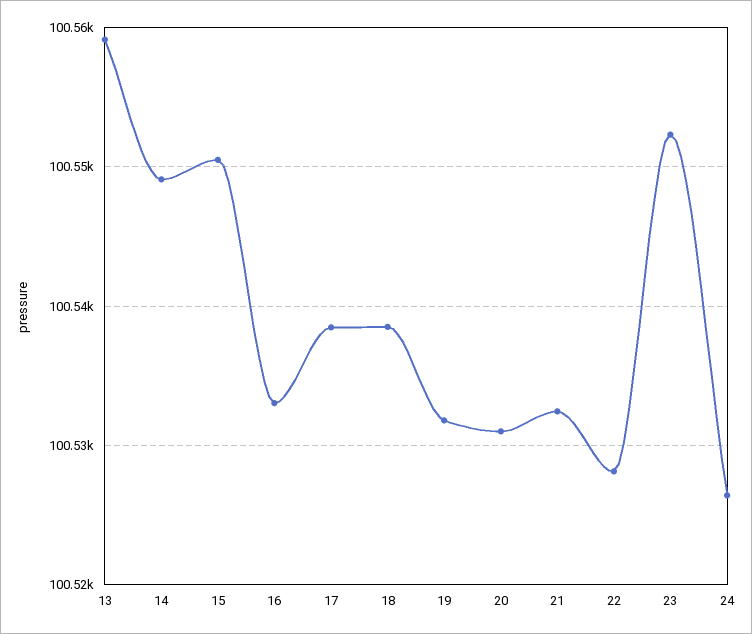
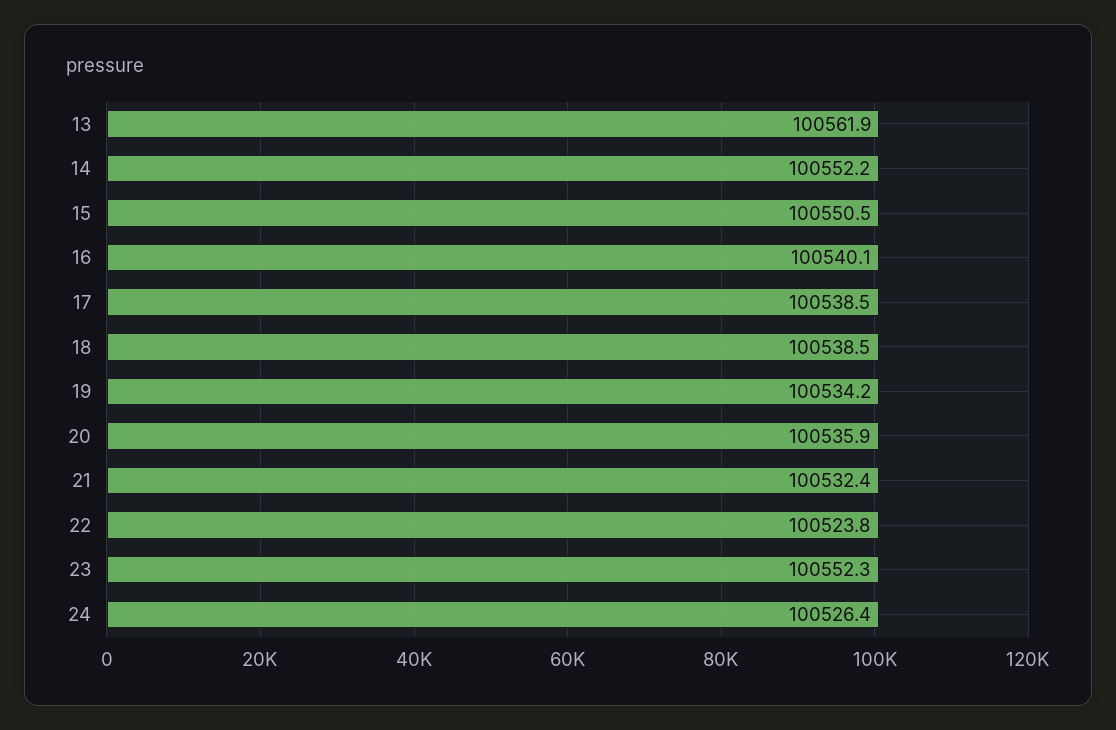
  {
-   "13": 100559,
+   "13": 100561.9,
-   "14": 100549,
+   "14": 100552.2,
    "15": 100550.5,
-   "16": 100533,
+   "16": 100540.1,
    "17": 100538.5,
    "18": 100538.5,
-   "19": 100532,
+   "19": 100534.2,
-   "20": 100531,
+   "20": 100535.9,
    "21": 100532.4,
-   "22": 100528,
+   "22": 100523.8,
    "23": 100552.3,
    "24": 100526.4
  }

